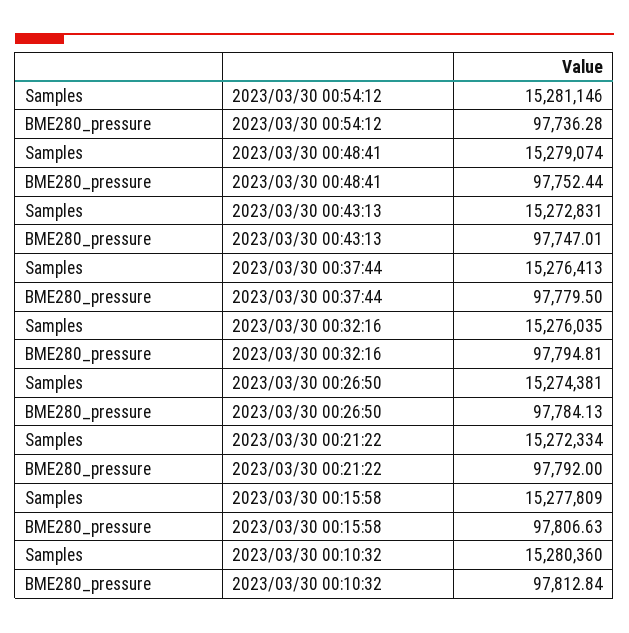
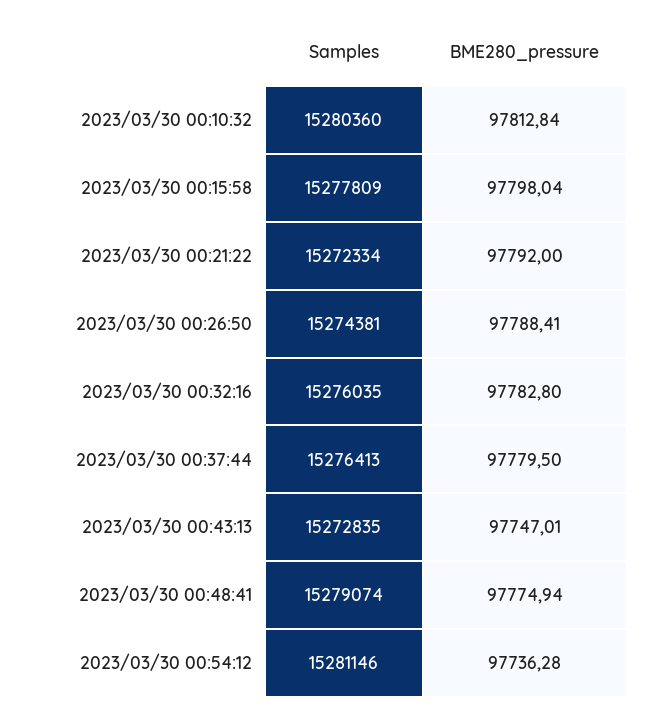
  {
    "Samples": {
      "2023/03/30 00:54:12": 15281146,
      "2023/03/30 00:48:41": 15279074,
-     "2023/03/30 00:43:13": 15272831,
+     "2023/03/30 00:43:13": 15272835,
      "2023/03/30 00:37:44": 15276413,
      "2023/03/30 00:32:16": 15276035,
      "2023/03/30 00:26:50": 15274381,
      "2023/03/30 00:21:22": 15272334,
      "2023/03/30 00:15:58": 15277809,
      "2023/03/30 00:10:32": 15280360
    },
    "BME280_pressure": {
      "2023/03/30 00:54:12": 97736.28,
-     "2023/03/30 00:48:41": 97752.44,
+     "2023/03/30 00:48:41": 97774.94,
      "2023/03/30 00:43:13": 97747.01,
      "2023/03/30 00:37:44": 97779.5,
-     "2023/03/30 00:32:16": 97794.81,
+     "2023/03/30 00:32:16": 97782.8,
-     "2023/03/30 00:26:50": 97784.13,
+     "2023/03/30 00:26:50": 97788.41,
      "2023/03/30 00:21:22": 97792,
-     "2023/03/30 00:15:58": 97806.63,
+     "2023/03/30 00:15:58": 97798.04,
      "2023/03/30 00:10:32": 97812.84
    }
  }

